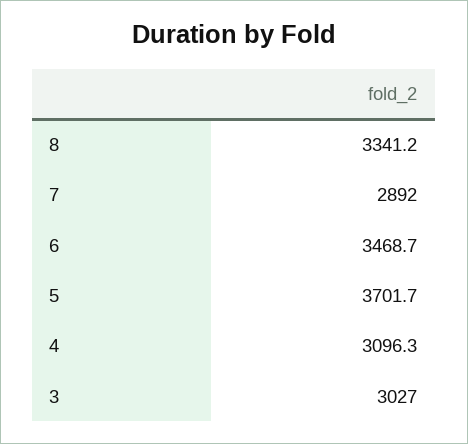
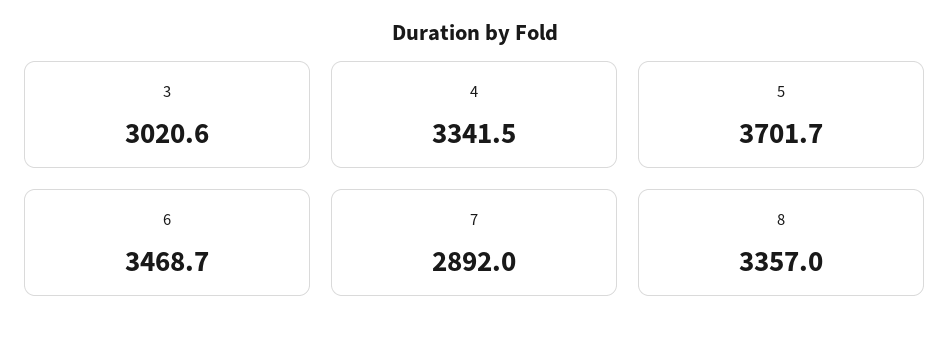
  {
-   "8": 3341.2,
+   "8": 3357,
    "7": 2892,
    "6": 3468.7,
    "5": 3701.7,
-   "4": 3096.3,
+   "4": 3341.5,
-   "3": 3027
+   "3": 3020.6
  }

